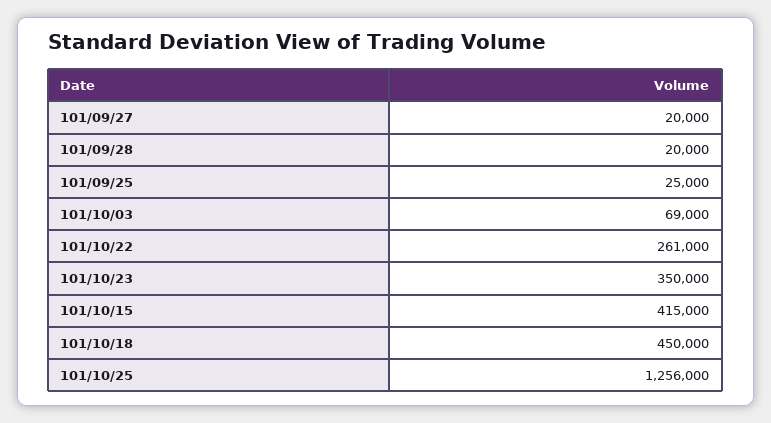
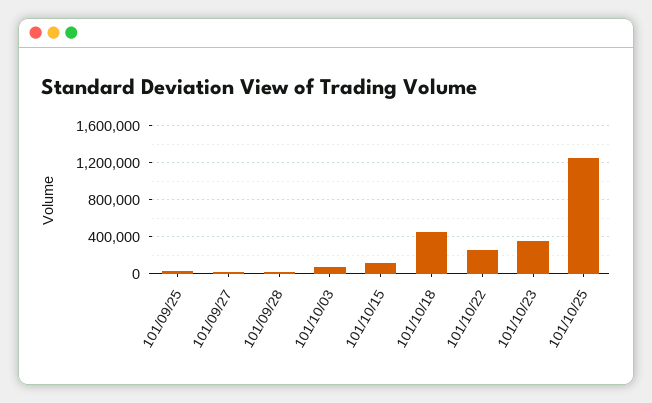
  {
    "101/09/27": 20000,
    "101/09/28": 20000,
    "101/09/25": 25000,
    "101/10/03": 69000,
    "101/10/22": 261000,
    "101/10/23": 350000,
-   "101/10/15": 415000,
+   "101/10/15": 100000,
    "101/10/18": 450000,
    "101/10/25": 1256000
  }

